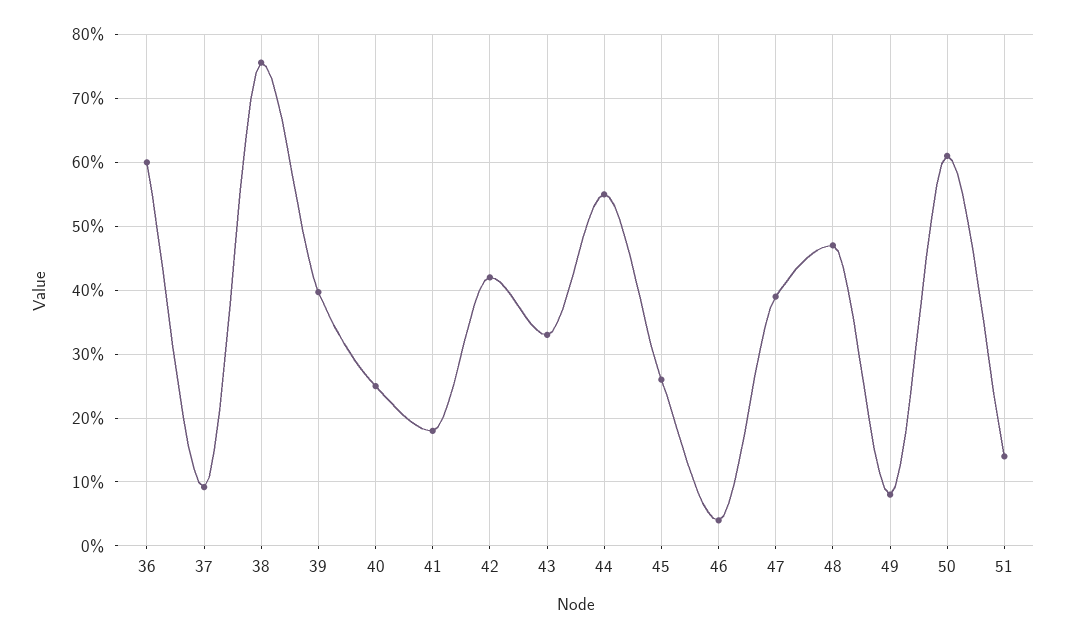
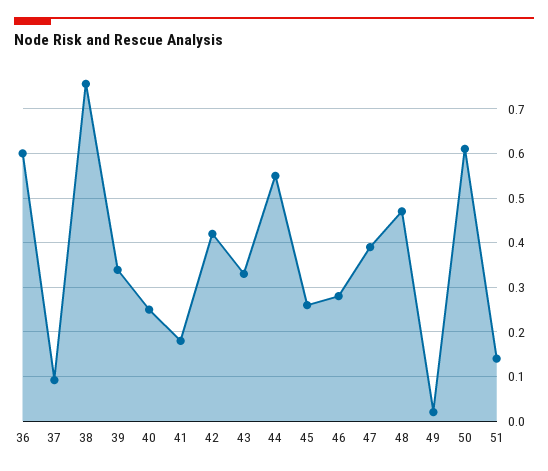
  {
    "36": 0.6,
    "37": 0.09,
    "38": 0.76,
-   "39": 0.4,
+   "39": 0.34,
    "40": 0.25,
    "41": 0.18,
    "42": 0.42,
    "43": 0.33,
    "44": 0.55,
    "45": 0.26,
-   "46": 0.04,
+   "46": 0.28,
    "47": 0.39,
    "48": 0.47,
-   "49": 0.08,
+   "49": 0.02,
    "50": 0.61,
    "51": 0.14
  }

